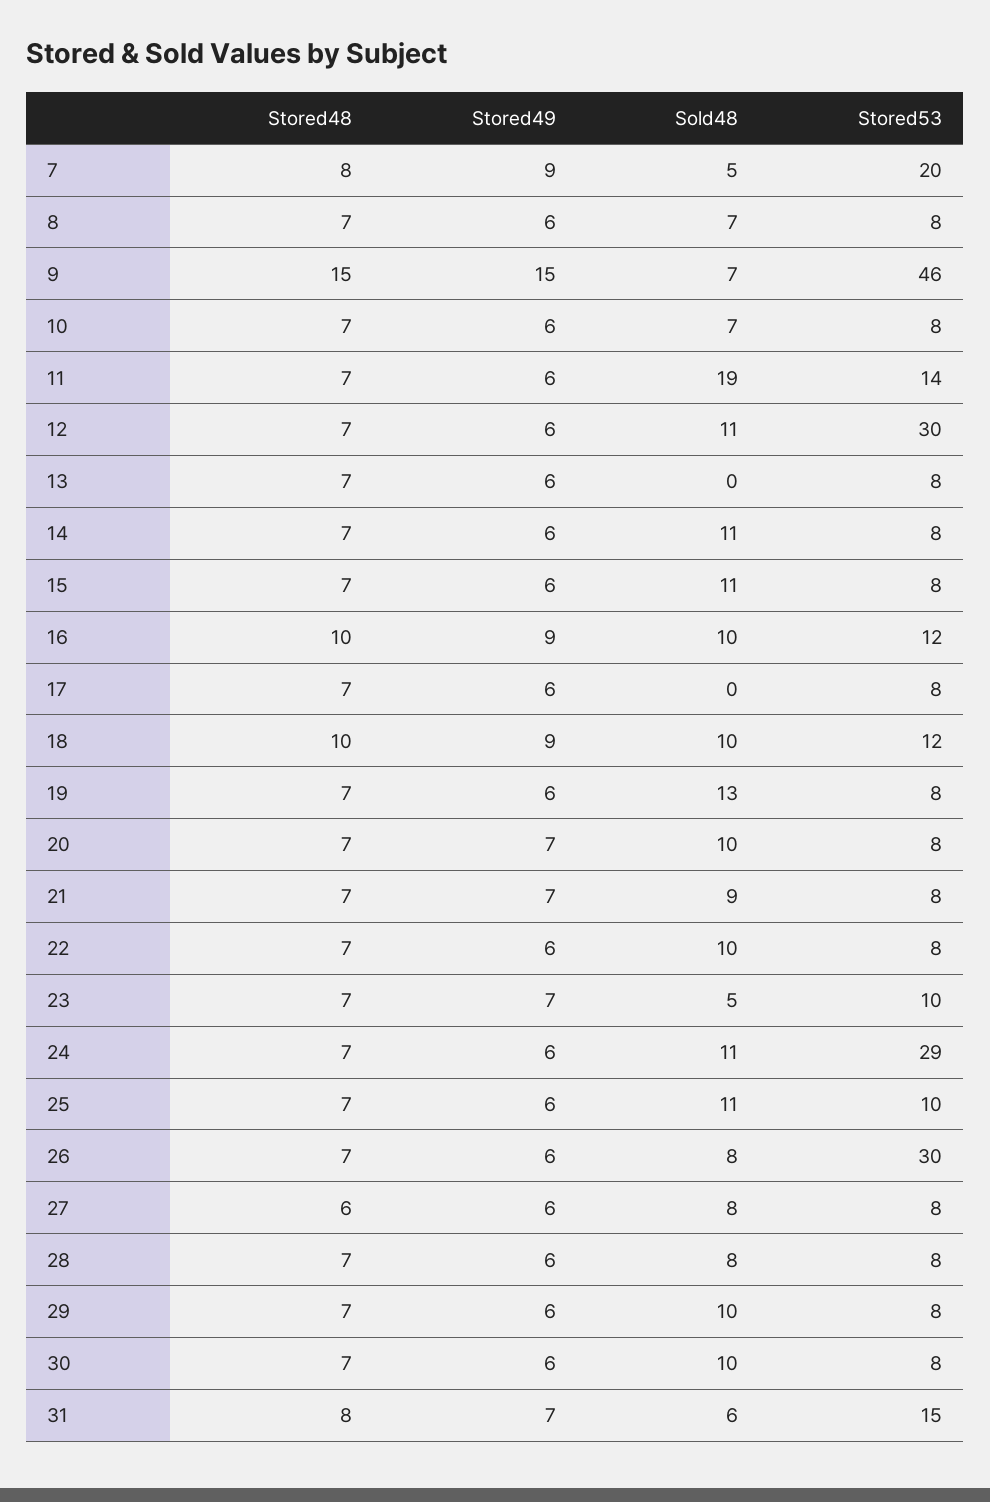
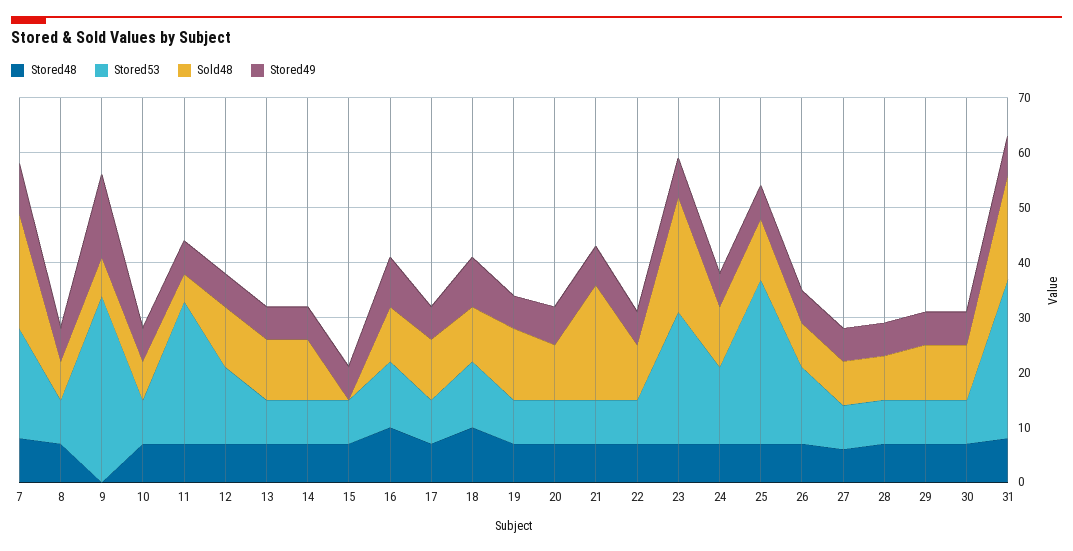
  {
    "Stored48": {
      "7": 8,
      "8": 7,
-     "9": 15,
+     "9": 0,
      "10": 7,
      "11": 7,
      "12": 7,
      "13": 7,
      "14": 7,
      "15": 7,
      "16": 10,
      "17": 7,
      "18": 10,
      "19": 7,
      "20": 7,
      "21": 7,
      "22": 7,
      "23": 7,
      "24": 7,
      "25": 7,
      "26": 7,
      "27": 6,
      "28": 7,
      "29": 7,
      "30": 7,
      "31": 8
    },
    "Stored49": {
      "7": 9,
      "8": 6,
      "9": 15,
      "10": 6,
      "11": 6,
      "12": 6,
      "13": 6,
      "14": 6,
      "15": 6,
      "16": 9,
      "17": 6,
      "18": 9,
      "19": 6,
      "20": 7,
      "21": 7,
      "22": 6,
      "23": 7,
      "24": 6,
      "25": 6,
      "26": 6,
      "27": 6,
      "28": 6,
      "29": 6,
      "30": 6,
      "31": 7
    },
    "Sold48": {
-     "7": 5,
+     "7": 20,
      "8": 7,
      "9": 7,
      "10": 7,
-     "11": 19,
+     "11": 5,
      "12": 11,
-     "13": 0,
+     "13": 10,
      "14": 11,
-     "15": 11,
+     "15": 0,
      "16": 10,
-     "17": 0,
+     "17": 10,
      "18": 10,
      "19": 13,
      "20": 10,
-     "21": 9,
+     "21": 20,
      "22": 10,
-     "23": 5,
+     "23": 20,
      "24": 11,
      "25": 11,
      "26": 8,
      "27": 8,
      "28": 8,
      "29": 10,
      "30": 10,
-     "31": 6
+     "31": 20
    },
    "Stored53": {
      "7": 20,
      "8": 8,
-     "9": 46,
+     "9": 35,
      "10": 8,
-     "11": 14,
+     "11": 25,
-     "12": 30,
+     "12": 15,
      "13": 8,
      "14": 8,
      "15": 8,
      "16": 12,
      "17": 8,
      "18": 12,
      "19": 8,
      "20": 8,
      "21": 8,
      "22": 8,
-     "23": 10,
+     "23": 25,
-     "24": 29,
+     "24": 15,
-     "25": 10,
+     "25": 30,
-     "26": 30,
+     "26": 15,
      "27": 8,
      "28": 8,
      "29": 8,
      "30": 8,
-     "31": 15
+     "31": 30
    }
  }

